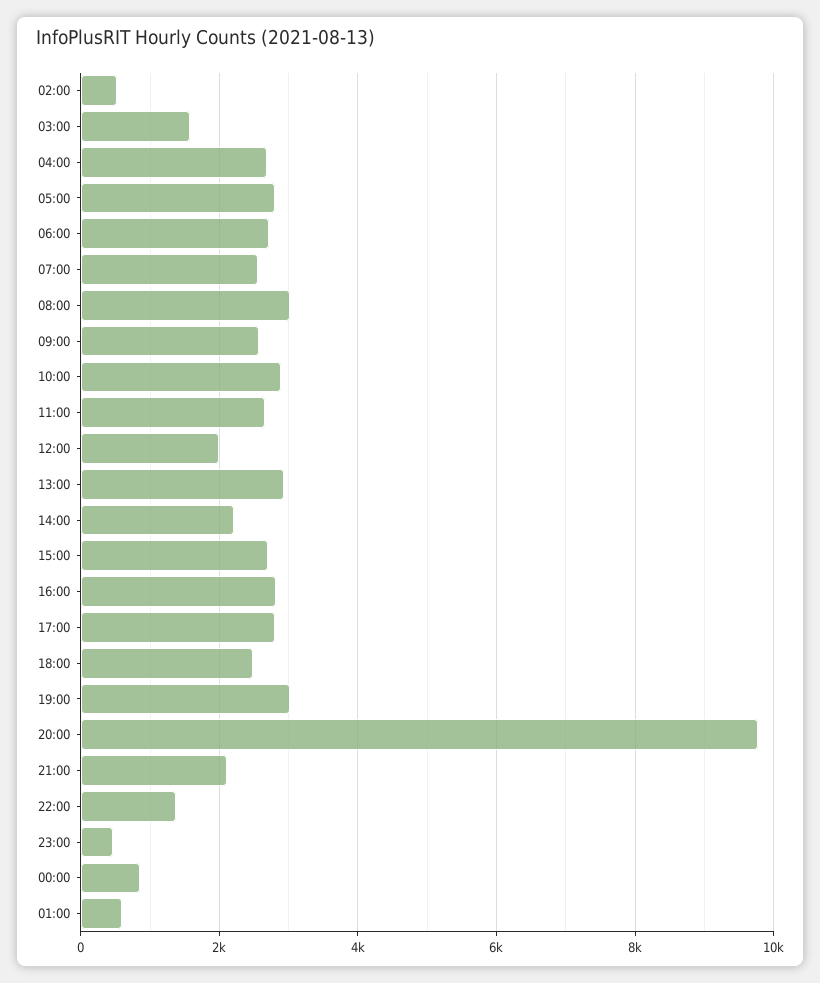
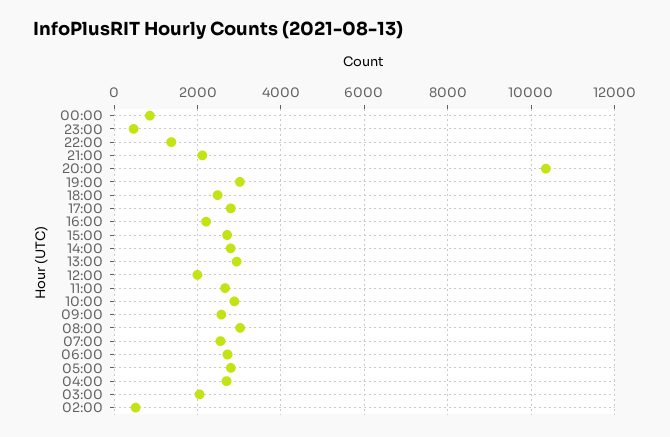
  {
    "02:00": 600,
-   "03:00": 1600,
+   "03:00": 2000,
    "04:00": 2600,
    "05:00": 2800,
    "06:00": 2800,
    "07:00": 2600,
    "08:00": 3000,
    "09:00": 2600,
    "10:00": 2800,
    "11:00": 2600,
    "12:00": 2000,
    "13:00": 3000,
-   "14:00": 2200,
+   "14:00": 2800,
    "15:00": 2800,
-   "16:00": 2800,
+   "16:00": 2200,
    "17:00": 2800,
    "18:00": 2400,
    "19:00": 3000,
-   "20:00": 9800,
+   "20:00": 10400,
    "21:00": 2200,
    "22:00": 1400,
    "23:00": 400,
-   "00:00": 800,
+   "00:00": 800
-   "01:00": 600
  }

